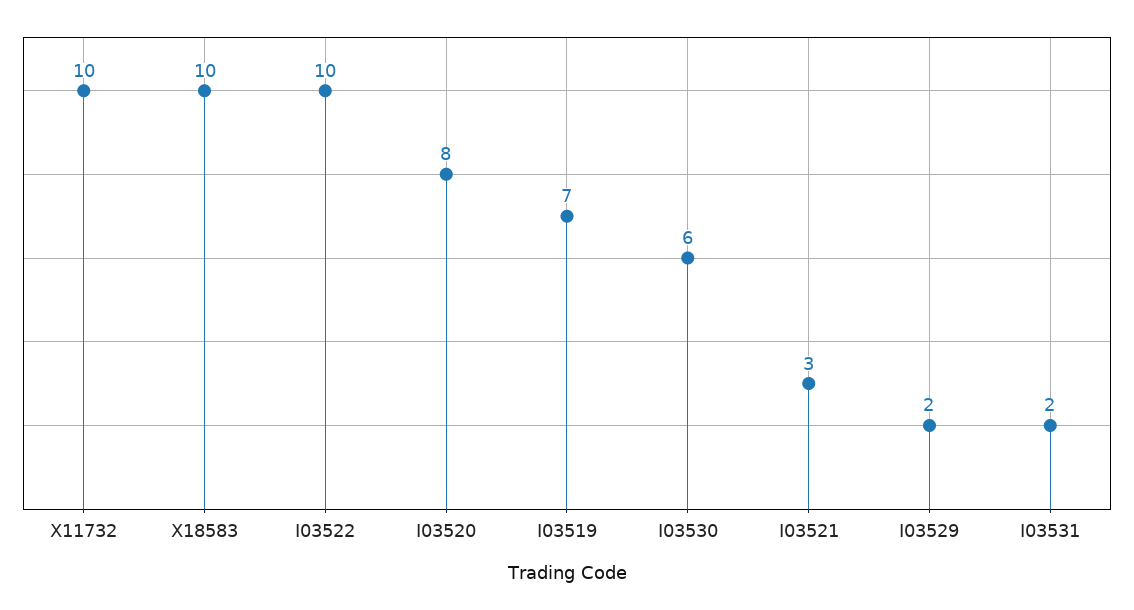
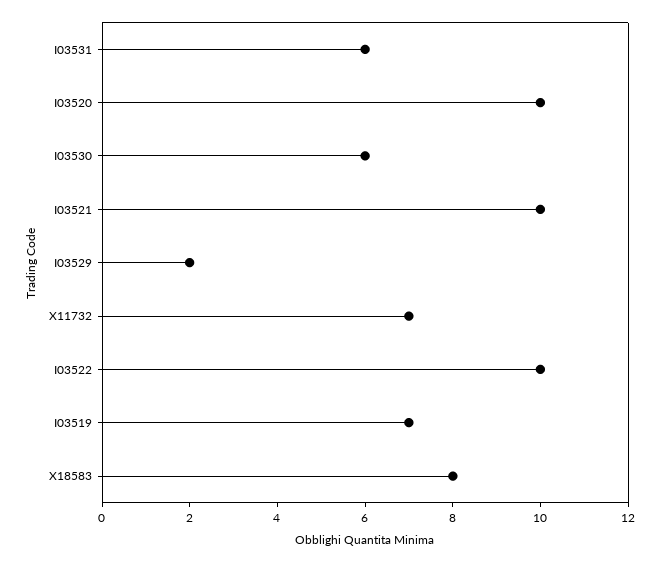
  {
-   "X11732": 10,
+   "X11732": 7,
-   "X18583": 10,
+   "X18583": 8,
    "I03522": 10,
-   "I03520": 8,
+   "I03520": 10,
    "I03519": 7,
    "I03530": 6,
-   "I03521": 3,
+   "I03521": 10,
    "I03529": 2,
-   "I03531": 2
+   "I03531": 6
  }

